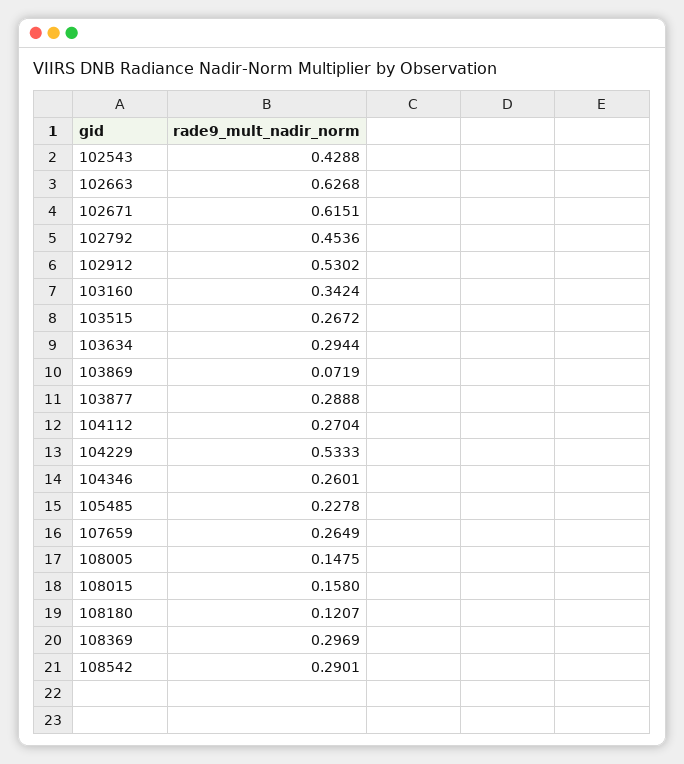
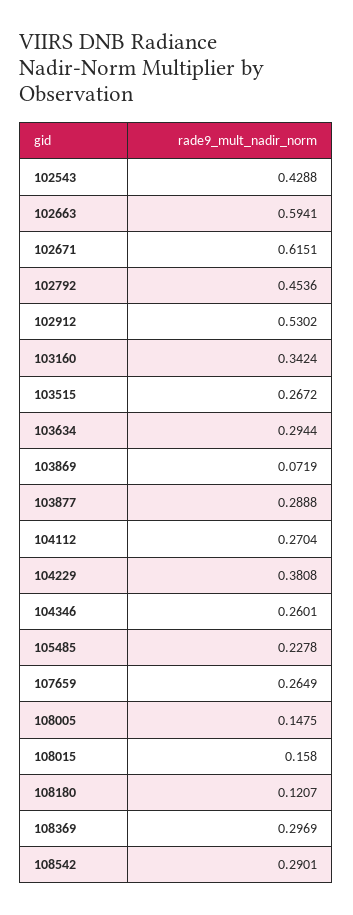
  {
    "102543": 0.4288,
-   "102663": 0.6268,
+   "102663": 0.5941,
    "102671": 0.6151,
    "102792": 0.4536,
    "102912": 0.5302,
    "103160": 0.3424,
    "103515": 0.2672,
    "103634": 0.2944,
    "103869": 0.0719,
    "103877": 0.2888,
    "104112": 0.2704,
-   "104229": 0.5333,
+   "104229": 0.3808,
    "104346": 0.2601,
    "105485": 0.2278,
    "107659": 0.2649,
    "108005": 0.1475,
    "108015": 0.158,
    "108180": 0.1207,
    "108369": 0.2969,
    "108542": 0.2901
  }

